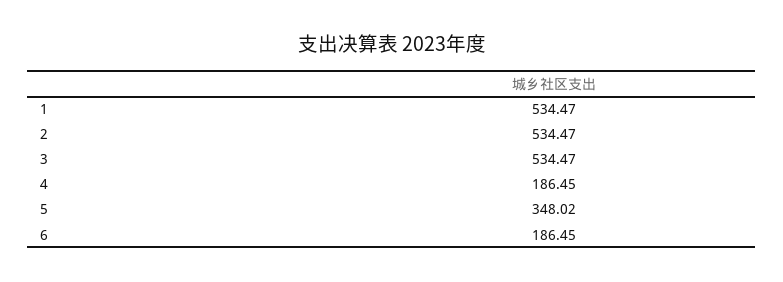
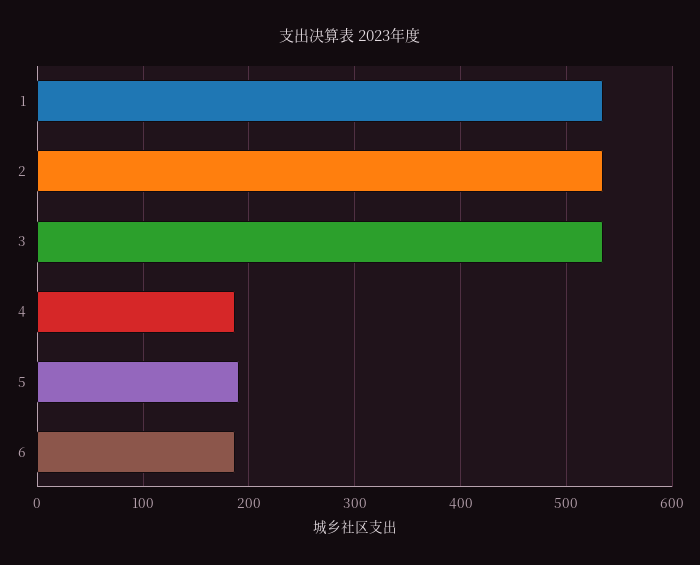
  {
    "1": 534.47,
    "2": 534.47,
    "3": 534.47,
    "4": 186.45,
-   "5": 348.02,
+   "5": 190,
    "6": 186.45
  }

